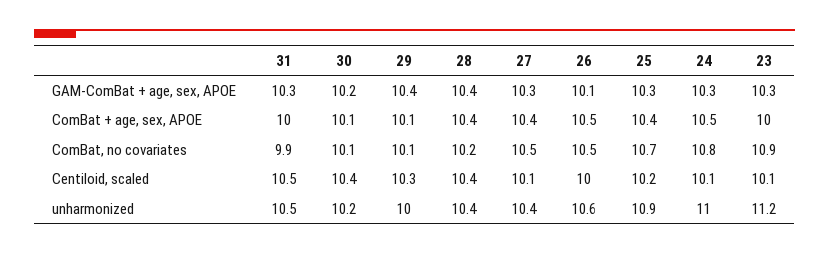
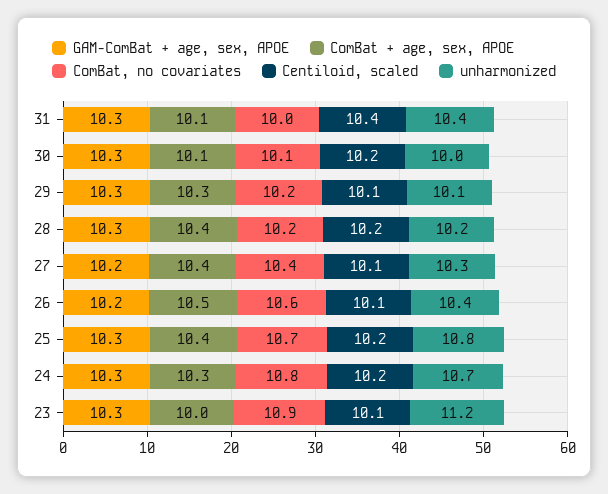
  {
    "GAM-ComBat + age, sex, APOE": {
      "31": 10.3,
-     "30": 10.2,
+     "30": 10.3,
-     "29": 10.4,
+     "29": 10.3,
-     "28": 10.4,
+     "28": 10.3,
-     "27": 10.3,
+     "27": 10.2,
-     "26": 10.1,
+     "26": 10.2,
      "25": 10.3,
      "24": 10.3,
      "23": 10.3
    },
    "ComBat + age, sex, APOE": {
-     "31": 10,
+     "31": 10.1,
      "30": 10.1,
-     "29": 10.1,
+     "29": 10.3,
      "28": 10.4,
      "27": 10.4,
      "26": 10.5,
      "25": 10.4,
-     "24": 10.5,
+     "24": 10.3,
      "23": 10
    },
    "ComBat, no covariates": {
-     "31": 9.9,
+     "31": 10,
      "30": 10.1,
-     "29": 10.1,
+     "29": 10.2,
      "28": 10.2,
-     "27": 10.5,
+     "27": 10.4,
-     "26": 10.5,
+     "26": 10.6,
      "25": 10.7,
      "24": 10.8,
      "23": 10.9
    },
    "Centiloid, scaled": {
-     "31": 10.5,
+     "31": 10.4,
-     "30": 10.4,
+     "30": 10.2,
-     "29": 10.3,
+     "29": 10.1,
-     "28": 10.4,
+     "28": 10.2,
      "27": 10.1,
-     "26": 10,
+     "26": 10.1,
      "25": 10.2,
-     "24": 10.1,
+     "24": 10.2,
      "23": 10.1
    },
    "unharmonized": {
-     "31": 10.5,
+     "31": 10.4,
-     "30": 10.2,
+     "30": 10,
-     "29": 10,
+     "29": 10.1,
-     "28": 10.4,
+     "28": 10.2,
-     "27": 10.4,
+     "27": 10.3,
-     "26": 10.6,
+     "26": 10.4,
-     "25": 10.9,
+     "25": 10.8,
-     "24": 11,
+     "24": 10.7,
      "23": 11.2
    }
  }

